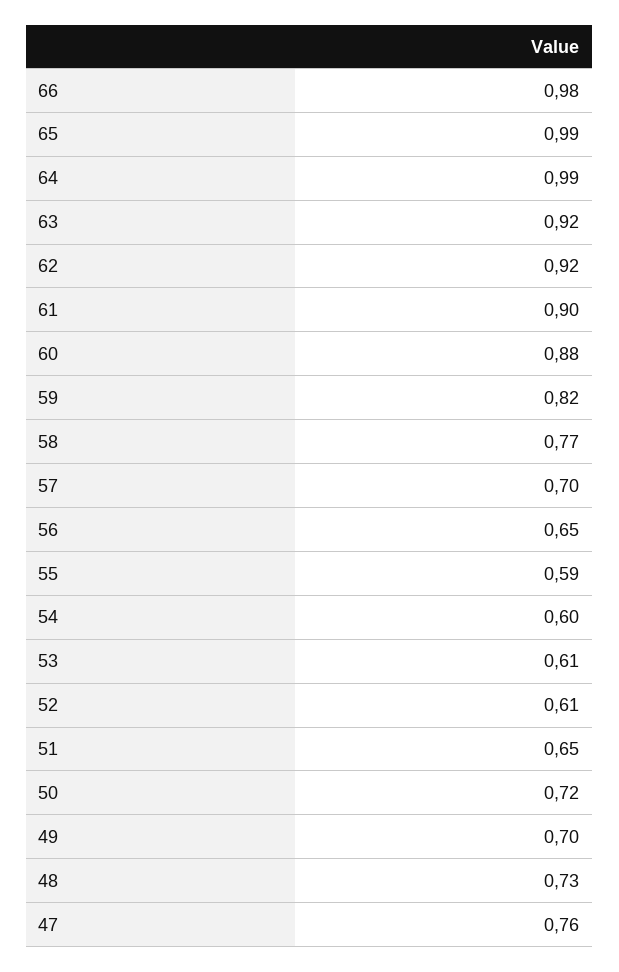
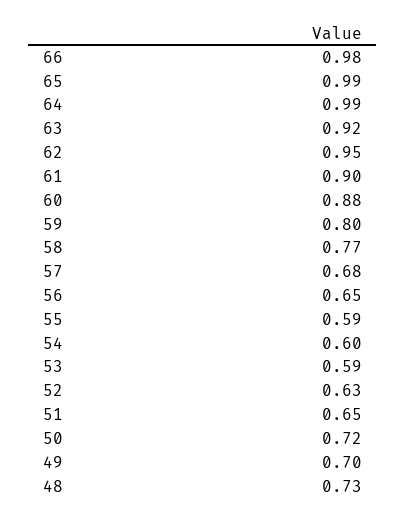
  {
    "66": 0.98,
    "65": 0.99,
    "64": 0.99,
    "63": 0.92,
-   "62": 0.92,
+   "62": 0.95,
    "61": 0.9,
    "60": 0.88,
-   "59": 0.82,
+   "59": 0.8,
    "58": 0.77,
-   "57": 0.7,
+   "57": 0.68,
    "56": 0.65,
    "55": 0.59,
    "54": 0.6,
-   "53": 0.61,
+   "53": 0.59,
-   "52": 0.61,
+   "52": 0.63,
    "51": 0.65,
    "50": 0.72,
    "49": 0.7,
-   "48": 0.73,
+   "48": 0.73
-   "47": 0.76
  }

